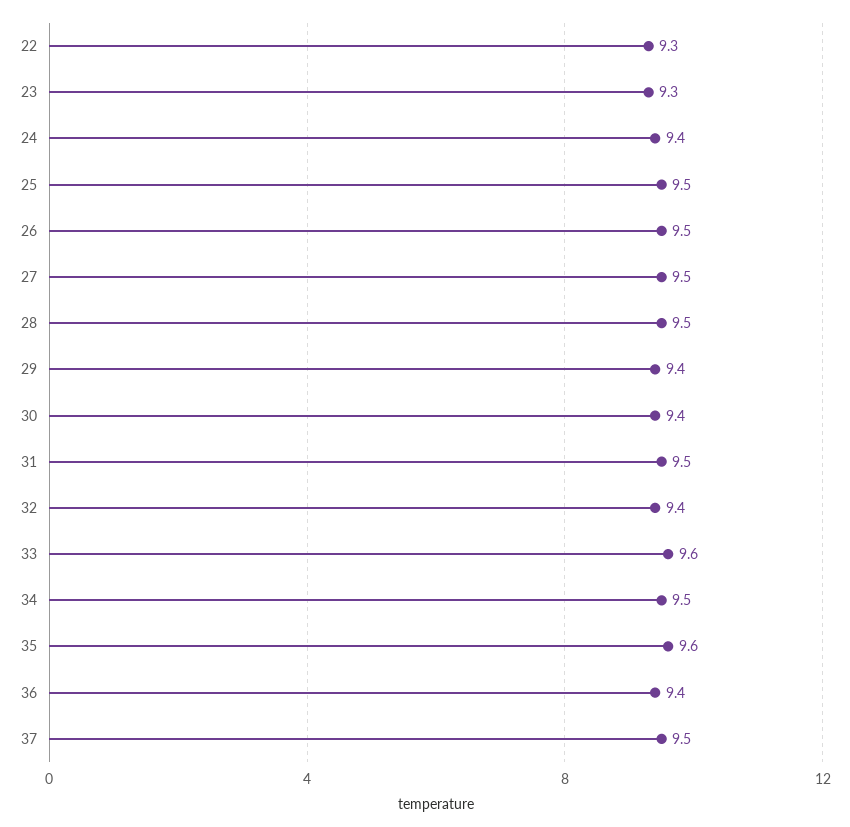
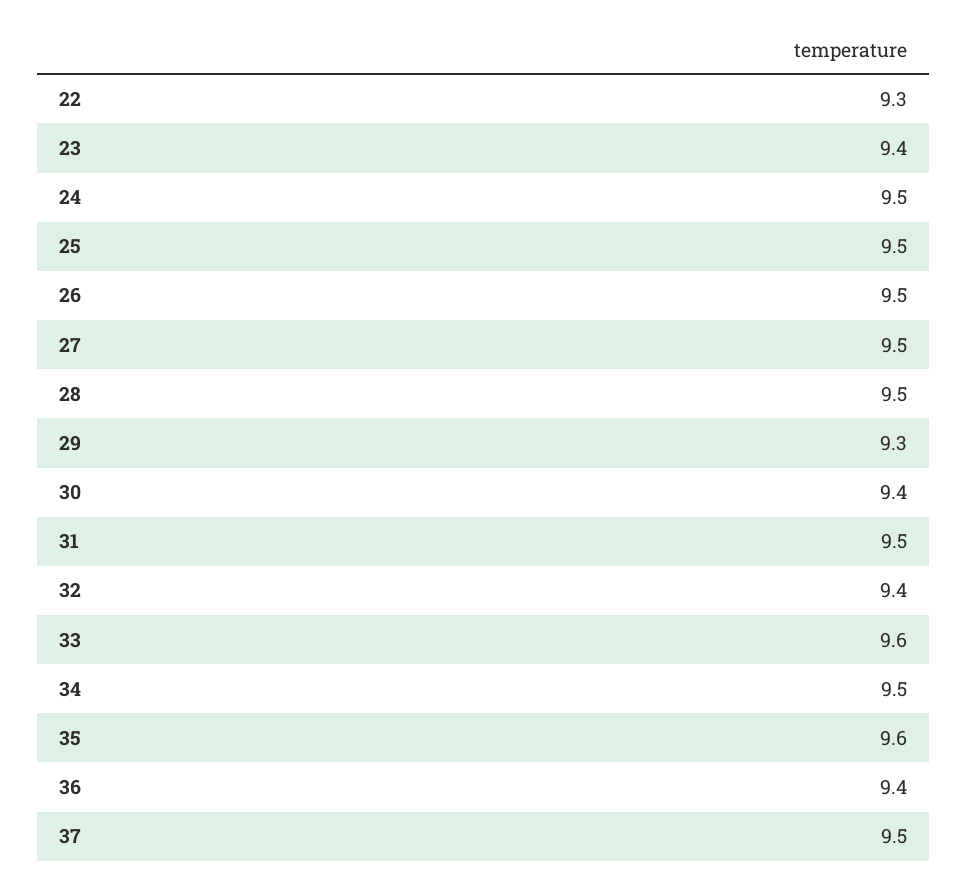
  {
    "22": 9.3,
-   "23": 9.3,
+   "23": 9.4,
-   "24": 9.4,
+   "24": 9.5,
    "25": 9.5,
    "26": 9.5,
    "27": 9.5,
    "28": 9.5,
-   "29": 9.4,
+   "29": 9.3,
    "30": 9.4,
    "31": 9.5,
    "32": 9.4,
    "33": 9.6,
    "34": 9.5,
    "35": 9.6,
    "36": 9.4,
    "37": 9.5
  }

